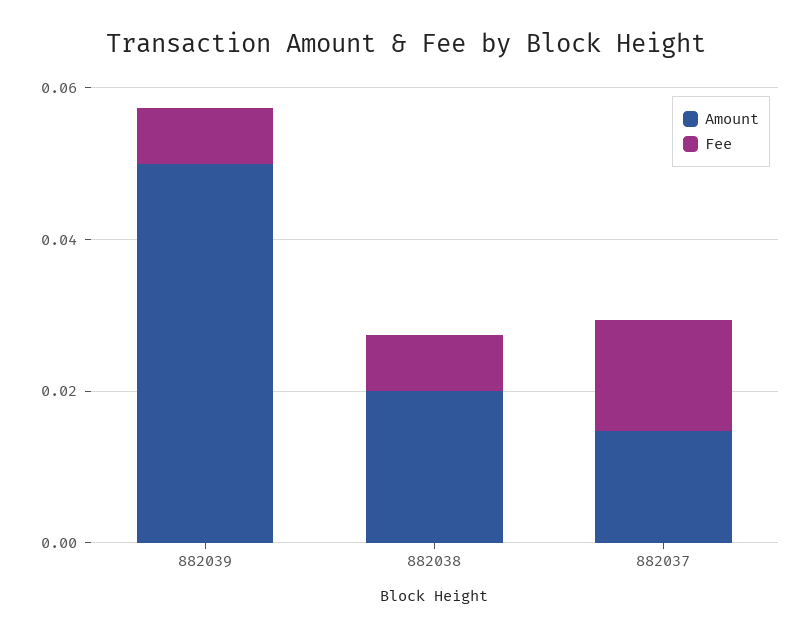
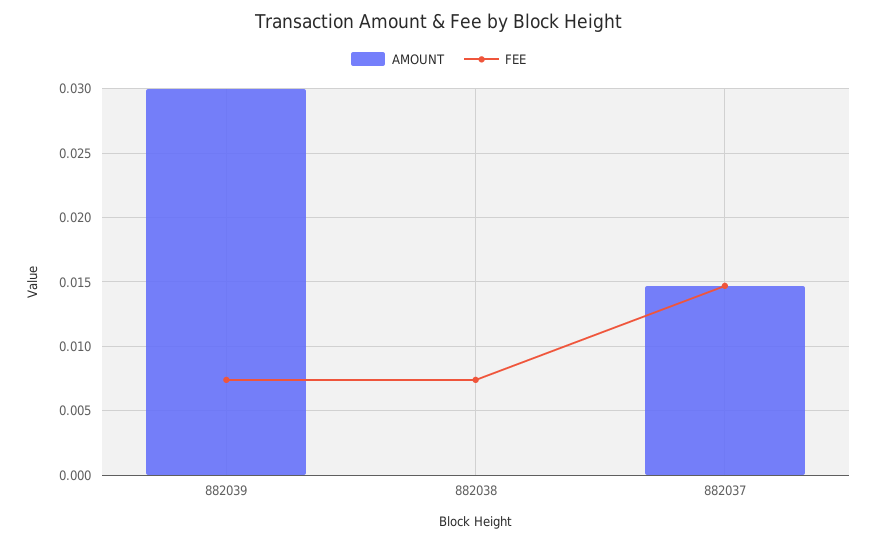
  {
    "Amount": {
-     "882039": 0.05,
+     "882039": 0.03,
-     "882038": 0.02,
+     "882038": 0,
      "882037": 0.0145
    },
    "Fee": {
      "882039": 0.0075,
      "882038": 0.0075,
      "882037": 0.0145
    }
  }

